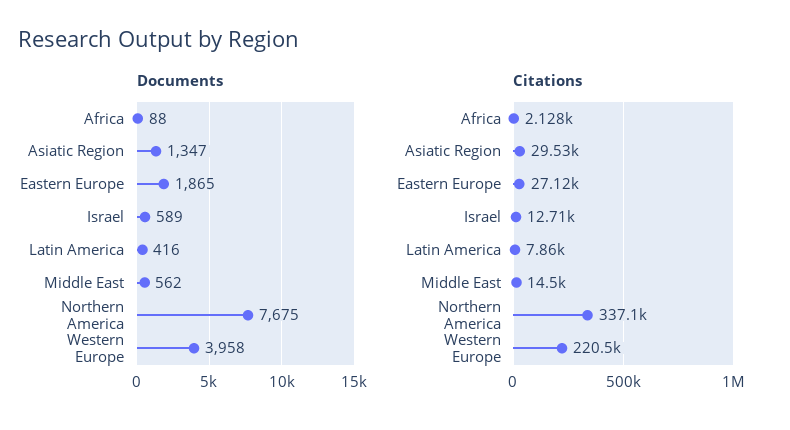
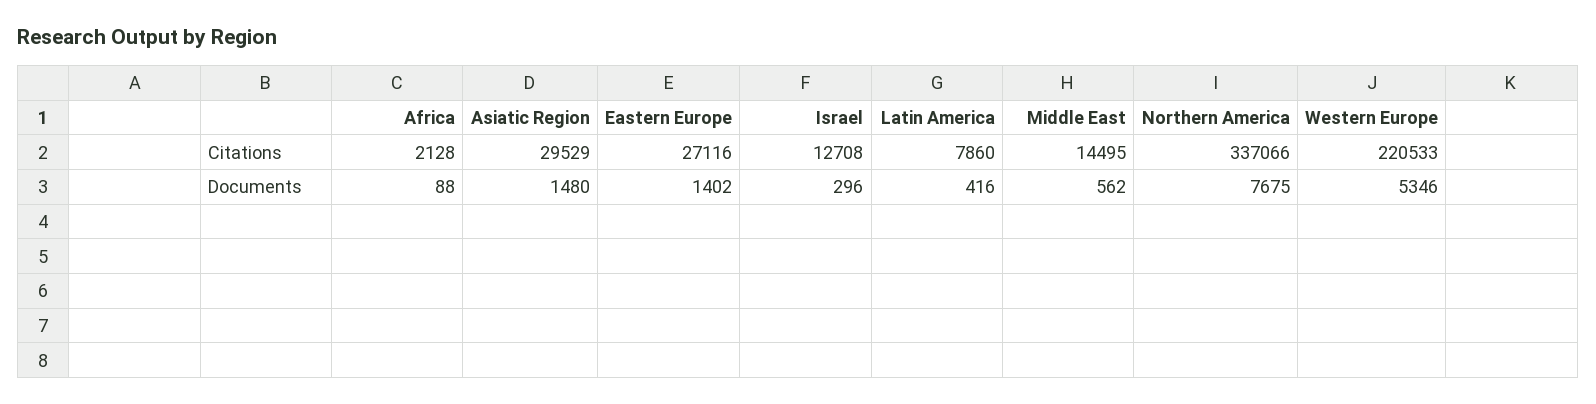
  {
    "Documents": {
      "Africa": 88,
-     "Asiatic Region": 1347,
+     "Asiatic Region": 1480,
-     "Eastern Europe": 1865,
+     "Eastern Europe": 1402,
-     "Israel": 589,
+     "Israel": 296,
      "Latin America": 416,
      "Middle East": 562,
      "Northern America": 7675,
-     "Western Europe": 3958
+     "Western Europe": 5346
    },
    "Citations": {
      "Africa": 2128,
      "Asiatic Region": 29529,
      "Eastern Europe": 27116,
      "Israel": 12708,
      "Latin America": 7860,
      "Middle East": 14495,
      "Northern America": 337066,
      "Western Europe": 220533
    }
  }

